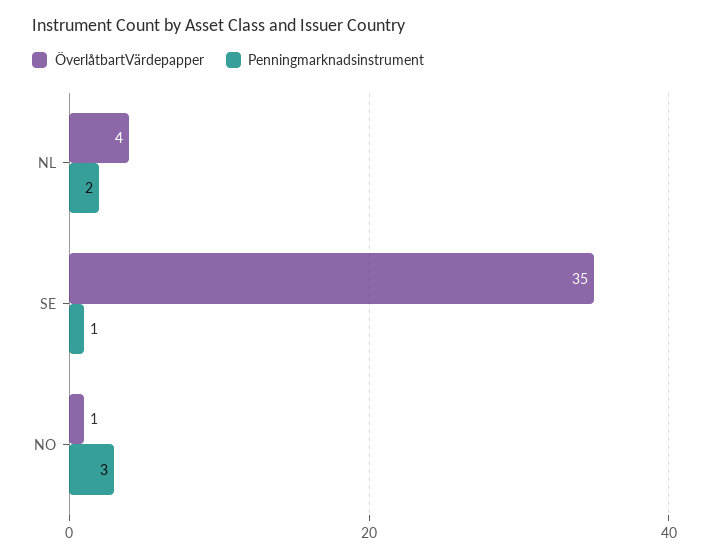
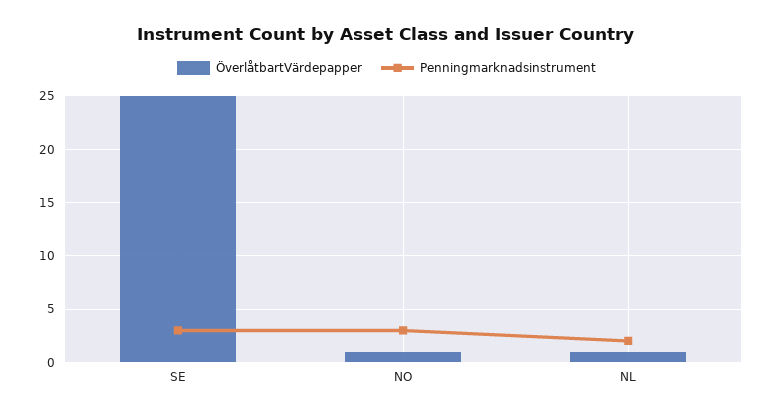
  {
    "ÖverlåtbartVärdepapper": {
-     "NL": 4,
+     "NL": 1,
-     "SE": 35,
+     "SE": 25,
      "NO": 1
    },
    "Penningmarknadsinstrument": {
      "NL": 2,
-     "SE": 1,
+     "SE": 3,
      "NO": 3
    }
  }

